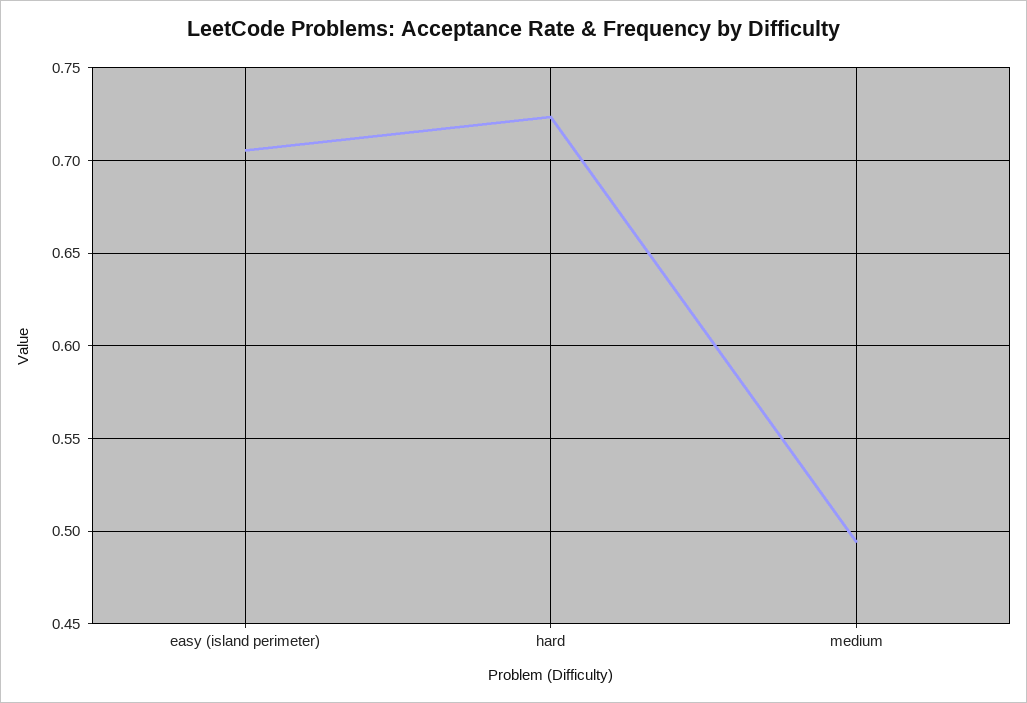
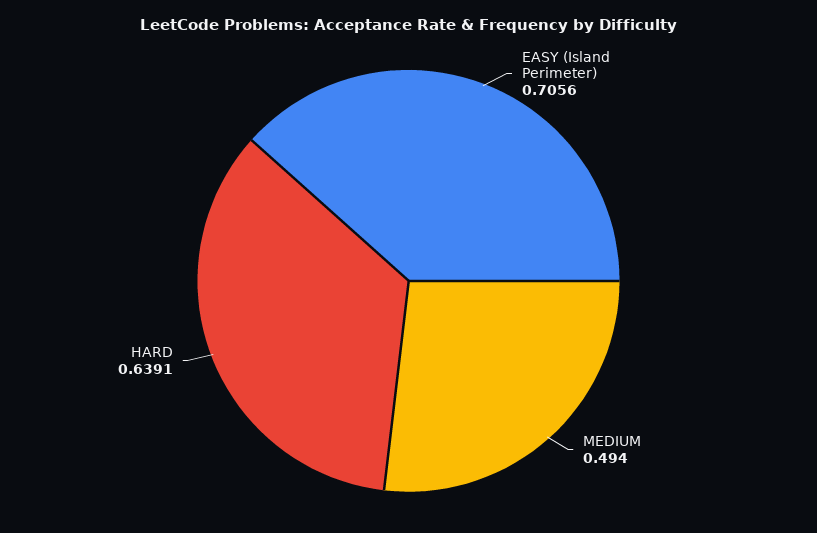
  {
    "easy (island perimeter)": 0.7056,
-   "hard": 0.725,
+   "hard": 0.6391,
    "medium": 0.494
  }

